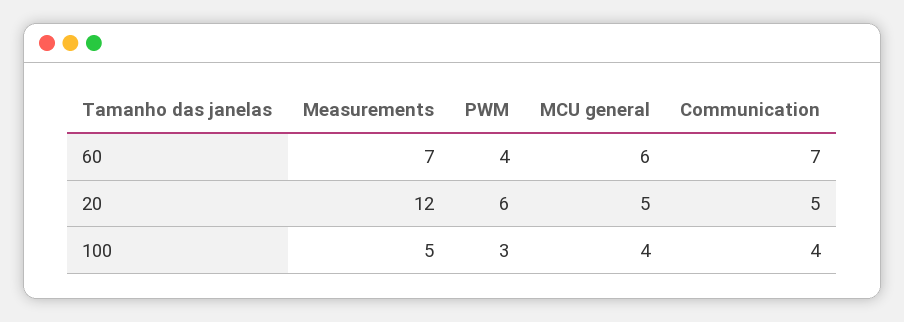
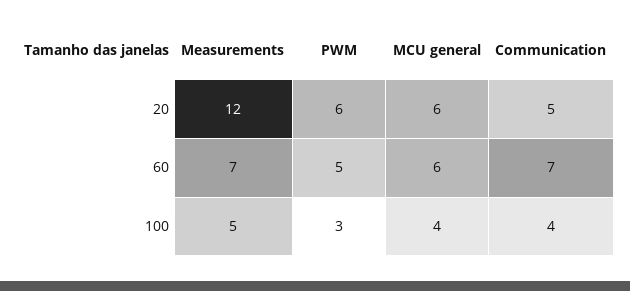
  {
    "Measurements": {
      "60": 7,
      "20": 12,
      "100": 5
    },
    "PWM": {
-     "60": 4,
+     "60": 5,
      "20": 6,
      "100": 3
    },
    "MCU general": {
      "60": 6,
-     "20": 5,
+     "20": 6,
      "100": 4
    },
    "Communication": {
      "60": 7,
      "20": 5,
      "100": 4
    }
  }

